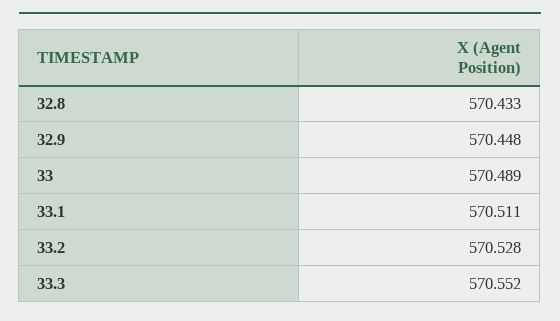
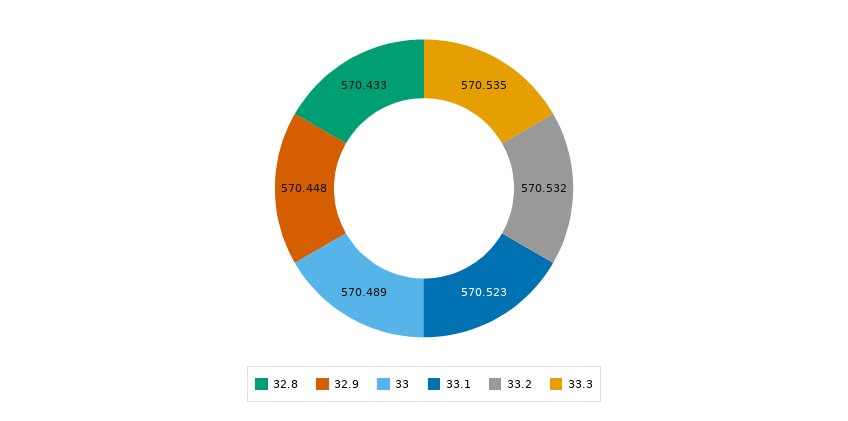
  {
    "32.8": 570.433,
    "32.9": 570.448,
    "33": 570.489,
-   "33.1": 570.511,
+   "33.1": 570.523,
-   "33.2": 570.528,
+   "33.2": 570.532,
-   "33.3": 570.552
+   "33.3": 570.535
  }

